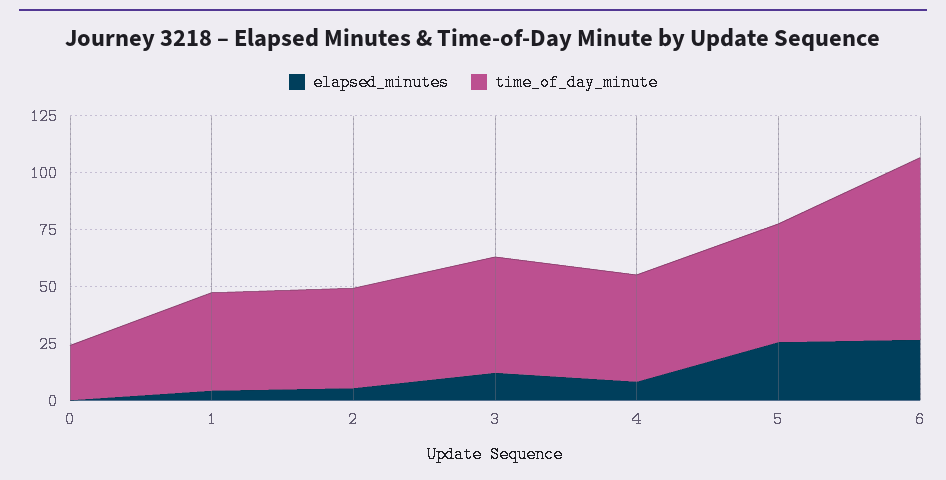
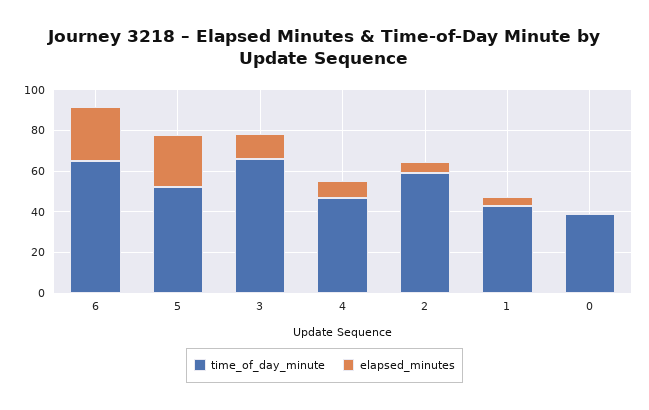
  {
    "elapsed_minutes": {
      "0": 0,
      "1": 5,
      "2": 5,
      "3": 10,
      "4": 10,
      "5": 25,
      "6": 25
    },
    "time_of_day_minute": {
-     "0": 25,
+     "0": 40,
      "1": 45,
-     "2": 45,
+     "2": 60,
-     "3": 50,
+     "3": 65,
      "4": 45,
      "5": 50,
-     "6": 80
+     "6": 65
    }
  }

